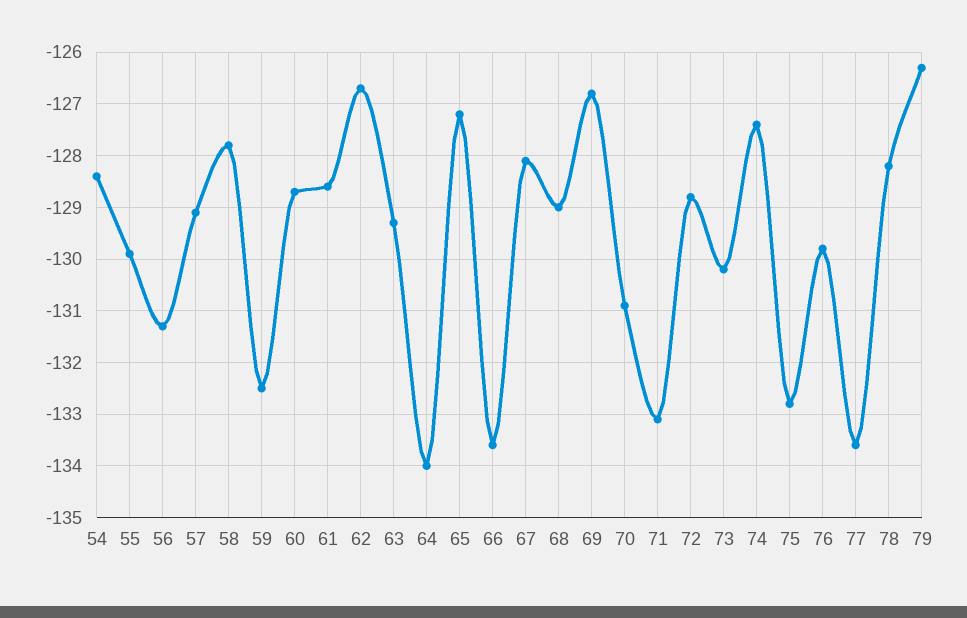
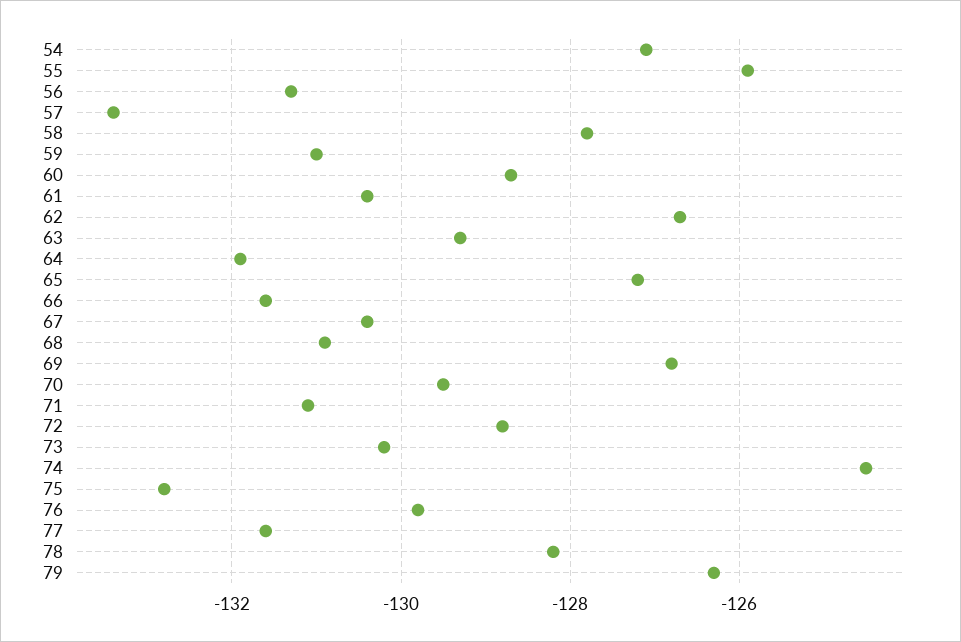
  {
-   "54": -128.5,
+   "54": -127,
-   "55": -130,
+   "55": -126,
    "56": -131.5,
-   "57": -129,
+   "57": -133.5,
    "58": -128,
-   "59": -132.5,
+   "59": -131,
    "60": -128.5,
-   "61": -128.5,
+   "61": -130.5,
    "62": -126.5,
    "63": -129.5,
-   "64": -134,
+   "64": -132,
    "65": -127,
-   "66": -133.5,
+   "66": -131.5,
-   "67": -128,
+   "67": -130.5,
-   "68": -129,
+   "68": -131,
    "69": -127,
-   "70": -131,
+   "70": -129.5,
-   "71": -133,
+   "71": -131,
    "72": -129,
    "73": -130,
-   "74": -127.5,
+   "74": -124.5,
    "75": -133,
    "76": -130,
-   "77": -133.5,
+   "77": -131.5,
    "78": -128,
    "79": -126.5
  }

